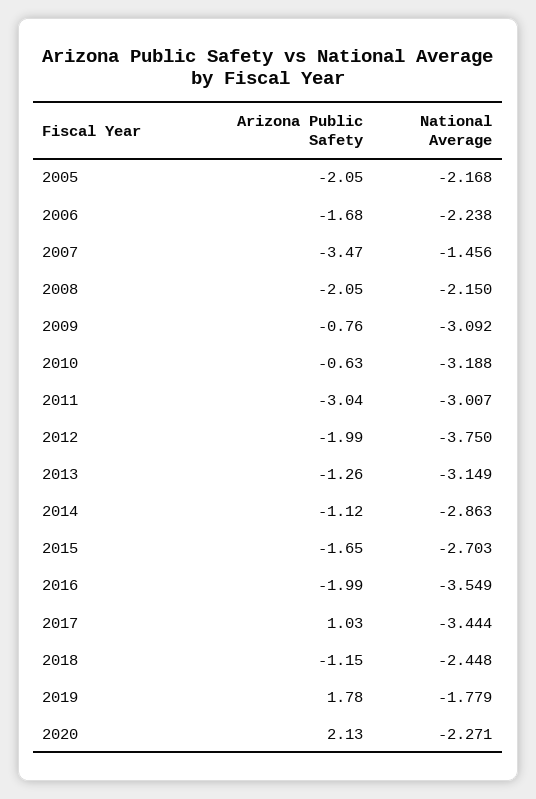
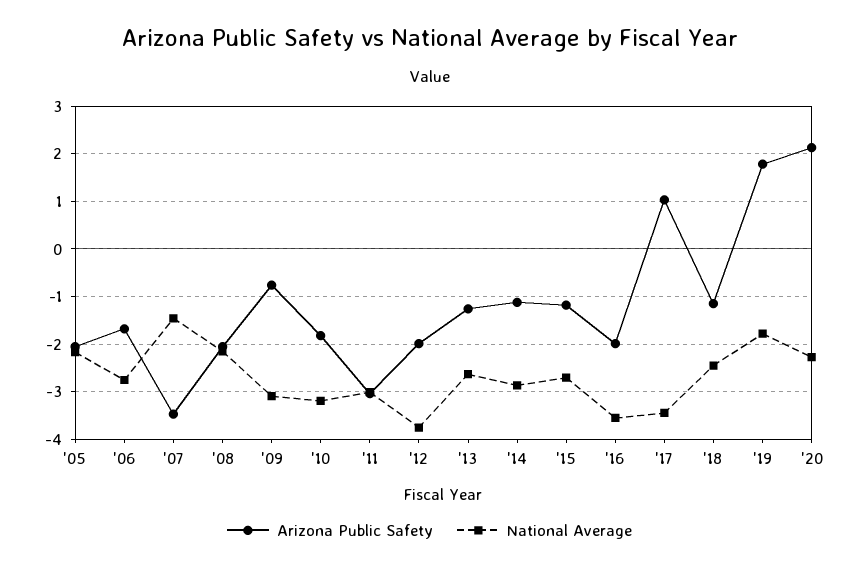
  {
    "Arizona Public Safety": {
      "2005": -2.05,
      "2006": -1.68,
      "2007": -3.47,
      "2008": -2.05,
      "2009": -0.76,
-     "2010": -0.63,
+     "2010": -1.8,
      "2011": -3.04,
      "2012": -1.99,
      "2013": -1.26,
      "2014": -1.12,
-     "2015": -1.65,
+     "2015": -1.2,
      "2016": -1.99,
      "2017": 1.03,
      "2018": -1.15,
      "2019": 1.78,
      "2020": 2.13
    },
    "National Average": {
      "2005": -2.168,
-     "2006": -2.238,
+     "2006": -2.8,
      "2007": -1.456,
      "2008": -2.15,
      "2009": -3.092,
      "2010": -3.188,
      "2011": -3.007,
      "2012": -3.75,
-     "2013": -3.149,
+     "2013": -2.6,
      "2014": -2.863,
      "2015": -2.703,
      "2016": -3.549,
      "2017": -3.444,
      "2018": -2.448,
      "2019": -1.779,
      "2020": -2.271
    }
  }

